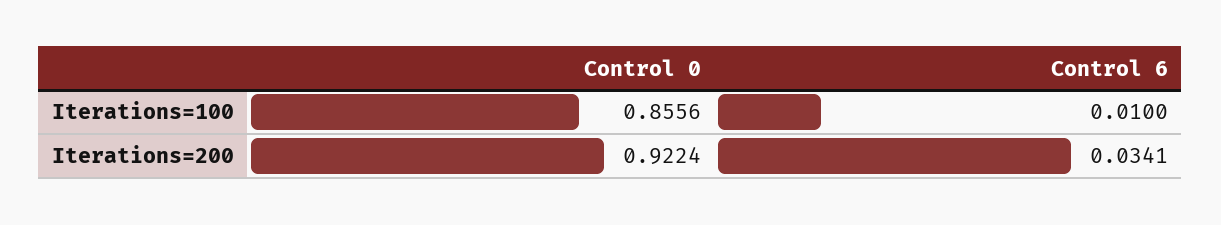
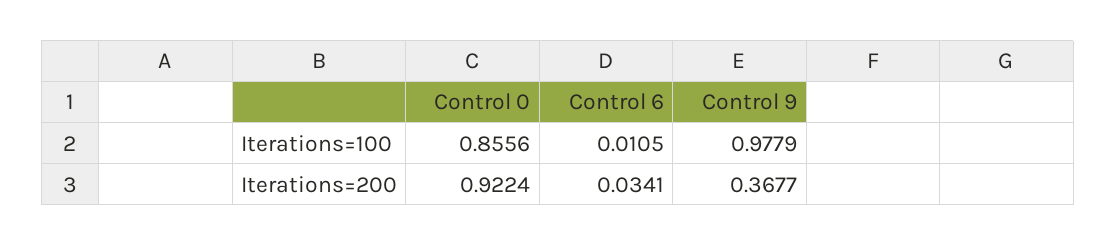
  {
    "Control 0": {
      "Iterations=100": 0.8556,
      "Iterations=200": 0.9224
    },
    "Control 6": {
-     "Iterations=100": 0.01,
+     "Iterations=100": 0.0105,
      "Iterations=200": 0.0341
-   }
+   },
+   "Control 9": {
+     "Iterations=100": 0.9779,
+     "Iterations=200": 0.3677
+   }
  }

